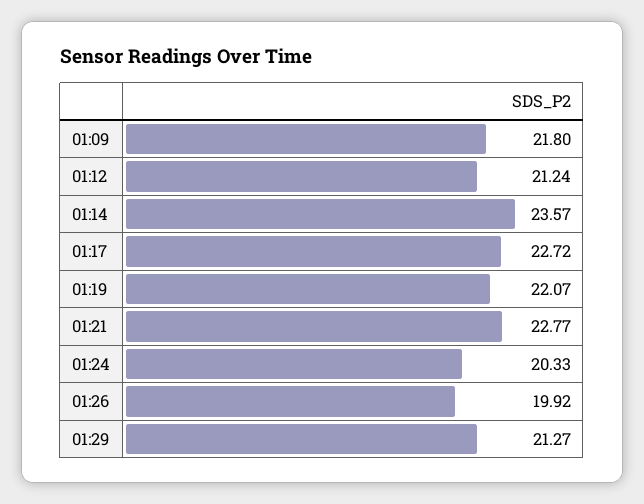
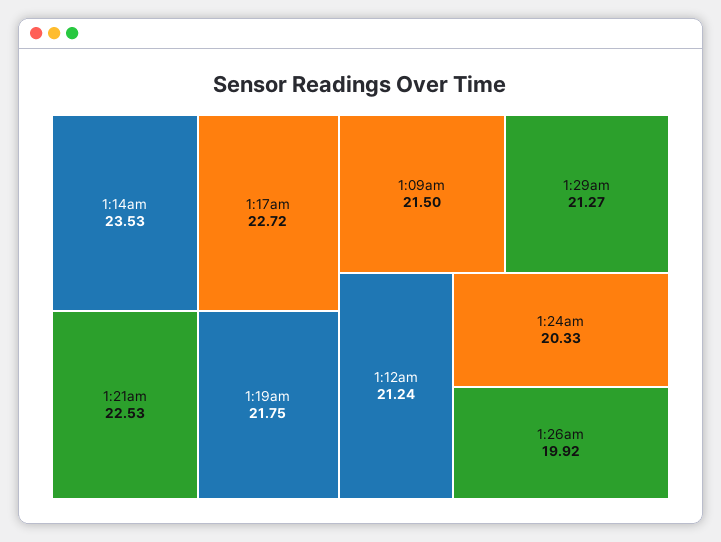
  {
-   "01:09": 21.8,
+   "01:09": 21.5,
    "01:12": 21.24,
-   "01:14": 23.57,
+   "01:14": 23.53,
    "01:17": 22.72,
-   "01:19": 22.07,
+   "01:19": 21.75,
-   "01:21": 22.77,
+   "01:21": 22.53,
    "01:24": 20.33,
    "01:26": 19.92,
    "01:29": 21.27
  }

